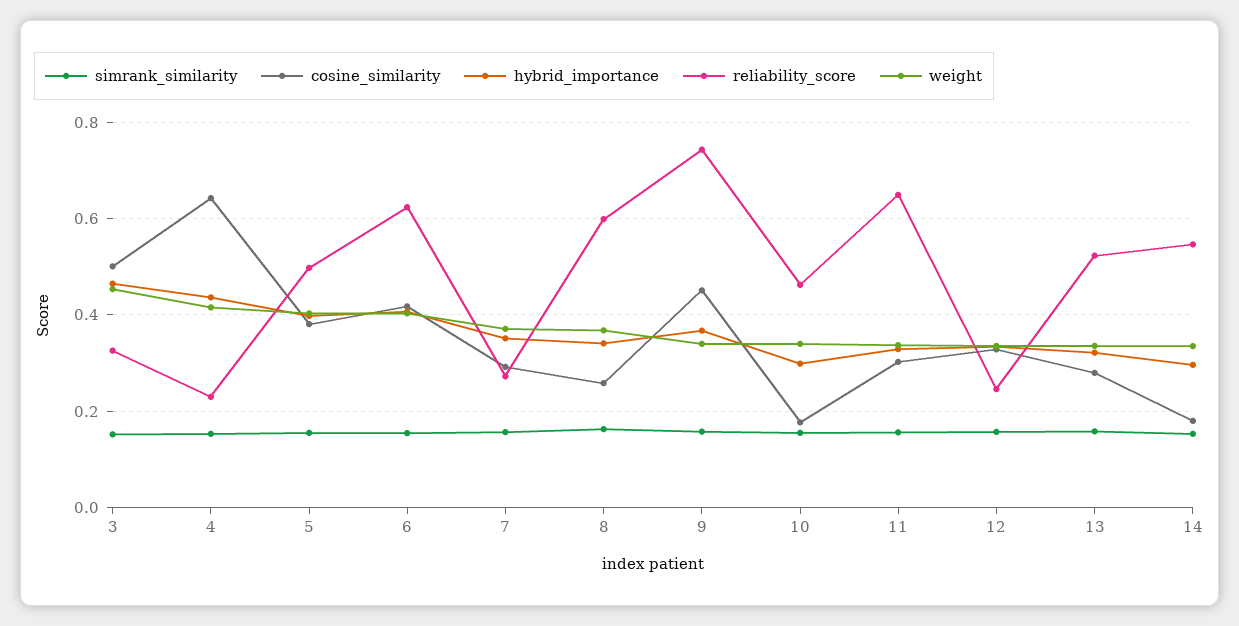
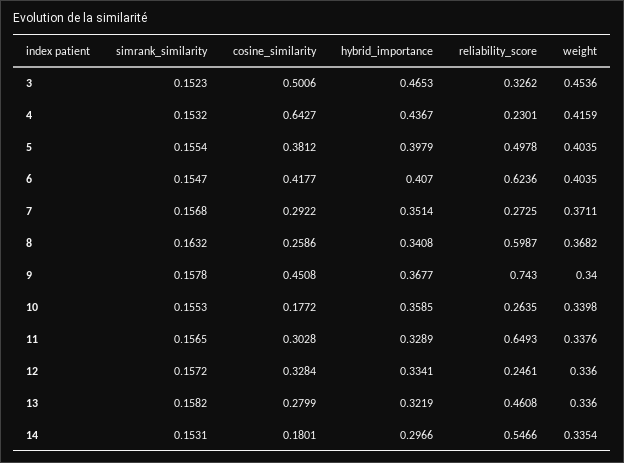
  {
    "simrank_similarity": {
      "3": 0.1523,
      "4": 0.1532,
      "5": 0.1554,
      "6": 0.1547,
      "7": 0.1568,
      "8": 0.1632,
      "9": 0.1578,
      "10": 0.1553,
      "11": 0.1565,
      "12": 0.1572,
      "13": 0.1582,
      "14": 0.1531
    },
    "cosine_similarity": {
      "3": 0.5006,
      "4": 0.6427,
      "5": 0.3812,
      "6": 0.4177,
      "7": 0.2922,
      "8": 0.2586,
      "9": 0.4508,
      "10": 0.1772,
      "11": 0.3028,
      "12": 0.3284,
      "13": 0.2799,
      "14": 0.1801
    },
    "hybrid_importance": {
      "3": 0.4653,
      "4": 0.4367,
      "5": 0.3979,
      "6": 0.407,
      "7": 0.3514,
      "8": 0.3408,
      "9": 0.3677,
-     "10": 0.3,
+     "10": 0.3585,
      "11": 0.3289,
      "12": 0.3341,
      "13": 0.3219,
      "14": 0.2966
    },
    "reliability_score": {
      "3": 0.3262,
      "4": 0.2301,
      "5": 0.4978,
      "6": 0.6236,
      "7": 0.2725,
      "8": 0.5987,
      "9": 0.743,
-     "10": 0.46,
+     "10": 0.2635,
      "11": 0.6493,
      "12": 0.2461,
-     "13": 0.52,
+     "13": 0.4608,
      "14": 0.5466
    },
    "weight": {
      "3": 0.4536,
      "4": 0.4159,
      "5": 0.4035,
      "6": 0.4035,
      "7": 0.3711,
      "8": 0.3682,
      "9": 0.34,
      "10": 0.3398,
      "11": 0.3376,
      "12": 0.336,
      "13": 0.336,
      "14": 0.3354
    }
  }

